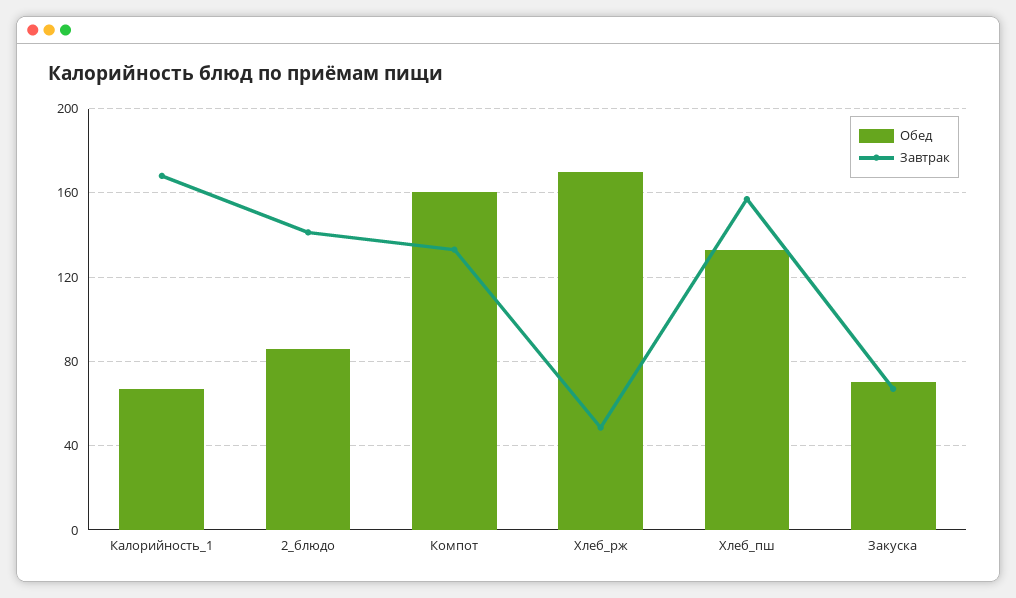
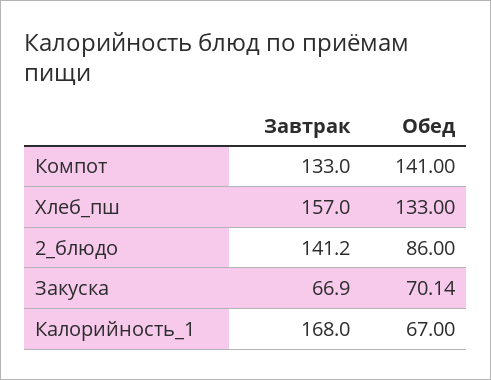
  {
    "Обед": {
      "Калорийность_1": 67,
      "2_блюдо": 86,
-     "Компот": 160,
+     "Компот": 141,
-     "Хлеб_рж": 170,
      "Хлеб_пш": 133,
      "Закуска": 70.14
    },
    "Завтрак": {
      "Калорийность_1": 168,
      "2_блюдо": 141.2,
      "Компот": 133,
-     "Хлеб_рж": 50,
      "Хлеб_пш": 157,
      "Закуска": 66.9
    }
  }

